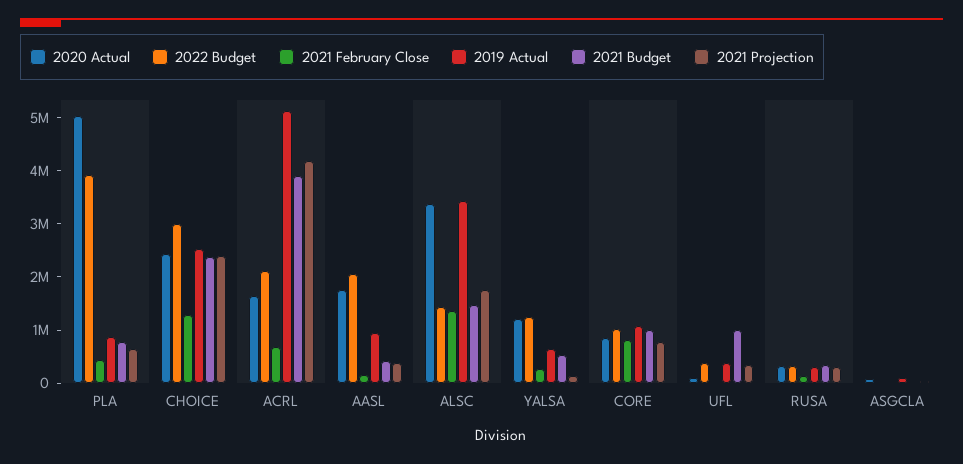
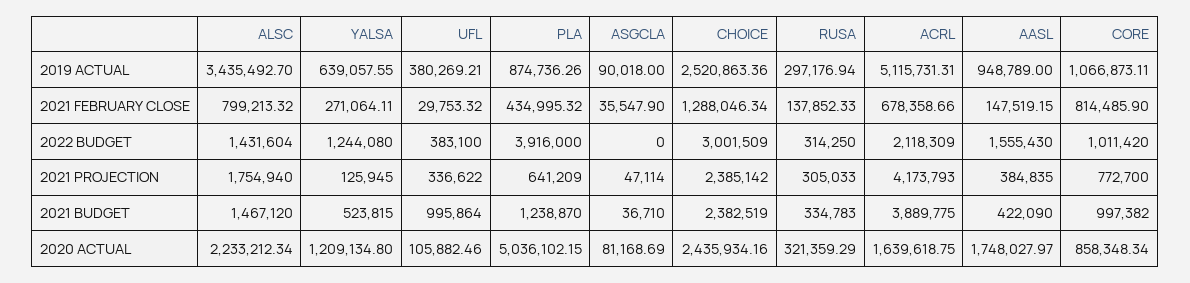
  {
    "2020 Actual": {
      "PLA": 5036102.15,
      "CHOICE": 2435934.16,
      "ACRL": 1639618.75,
      "AASL": 1748027.97,
-     "ALSC": 3400000,
+     "ALSC": 2233212.34,
      "YALSA": 1209134.8,
      "CORE": 858348.34,
      "UFL": 105882.46,
      "RUSA": 321359.29,
      "ASGCLA": 81168.69
    },
    "2022 Budget": {
      "PLA": 3916000,
      "CHOICE": 3001509,
      "ACRL": 2118309,
-     "AASL": 2000000,
+     "AASL": 1555430,
      "ALSC": 1431604,
      "YALSA": 1244080,
      "CORE": 1011420,
      "UFL": 383100,
      "RUSA": 314250,
      "ASGCLA": 0
    },
    "2021 February Close": {
      "PLA": 434995.32,
      "CHOICE": 1288046.34,
      "ACRL": 678358.66,
      "AASL": 147519.15,
-     "ALSC": 1400000,
+     "ALSC": 799213.32,
      "YALSA": 271064.11,
      "CORE": 814485.9,
      "UFL": 29753.32,
      "RUSA": 137852.33,
      "ASGCLA": 35547.9
    },
    "2019 Actual": {
      "PLA": 874736.26,
      "CHOICE": 2520863.36,
      "ACRL": 5115731.31,
      "AASL": 948789,
      "ALSC": 3435492.7,
      "YALSA": 639057.55,
      "CORE": 1066873.11,
      "UFL": 380269.21,
      "RUSA": 297176.94,
      "ASGCLA": 90018
    },
    "2021 Budget": {
-     "PLA": 800000,
+     "PLA": 1238870,
      "CHOICE": 2382519,
      "ACRL": 3889775,
      "AASL": 422090,
      "ALSC": 1467120,
      "YALSA": 523815,
      "CORE": 997382,
      "UFL": 995864,
      "RUSA": 334783,
      "ASGCLA": 36710
    },
    "2021 Projection": {
      "PLA": 641209,
      "CHOICE": 2385142,
      "ACRL": 4173793,
      "AASL": 384835,
      "ALSC": 1754940,
      "YALSA": 125945,
      "CORE": 772700,
      "UFL": 336622,
      "RUSA": 305033,
      "ASGCLA": 47114
    }
  }

